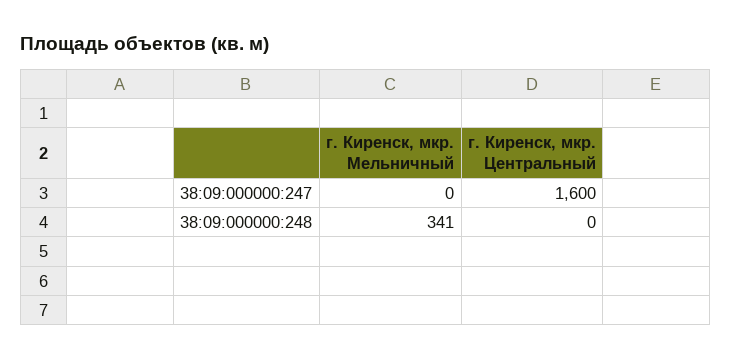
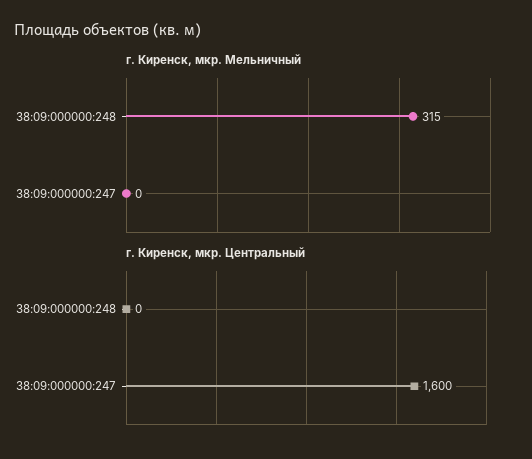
  {
    "г. Киренск, мкр. Мельничный": {
      "38:09:000000:247": 0,
-     "38:09:000000:248": 341
+     "38:09:000000:248": 315
    },
    "г. Киренск, мкр. Центральный": {
      "38:09:000000:247": 1600,
      "38:09:000000:248": 0
    }
  }

